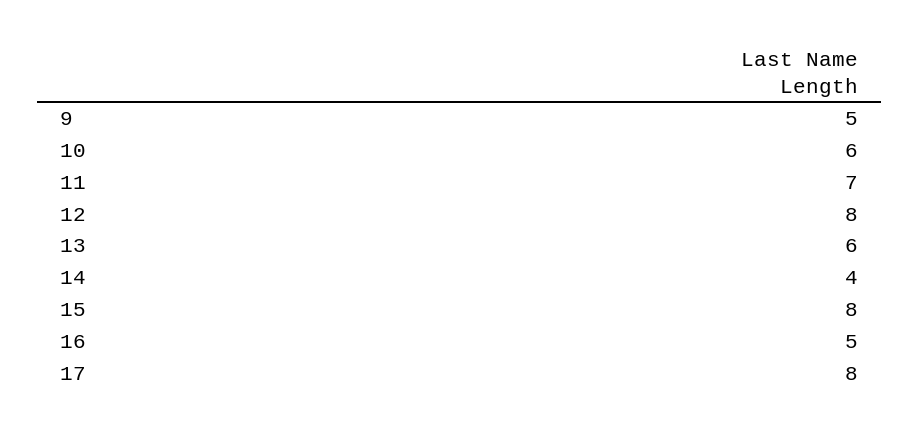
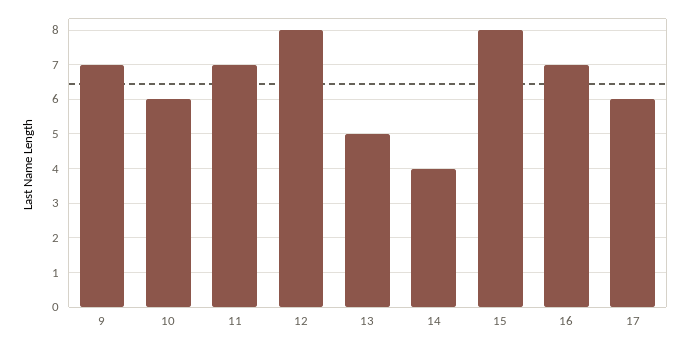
  {
-   "9": 5,
+   "9": 7,
    "10": 6,
    "11": 7,
    "12": 8,
-   "13": 6,
+   "13": 5,
    "14": 4,
    "15": 8,
-   "16": 5,
+   "16": 7,
-   "17": 8
+   "17": 6
  }

